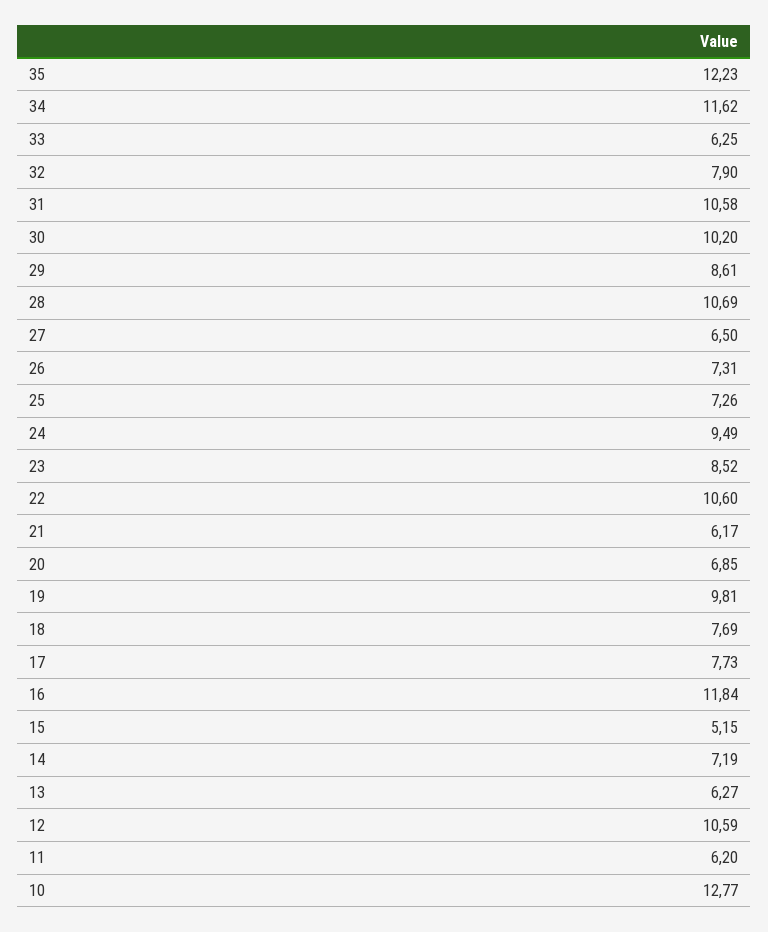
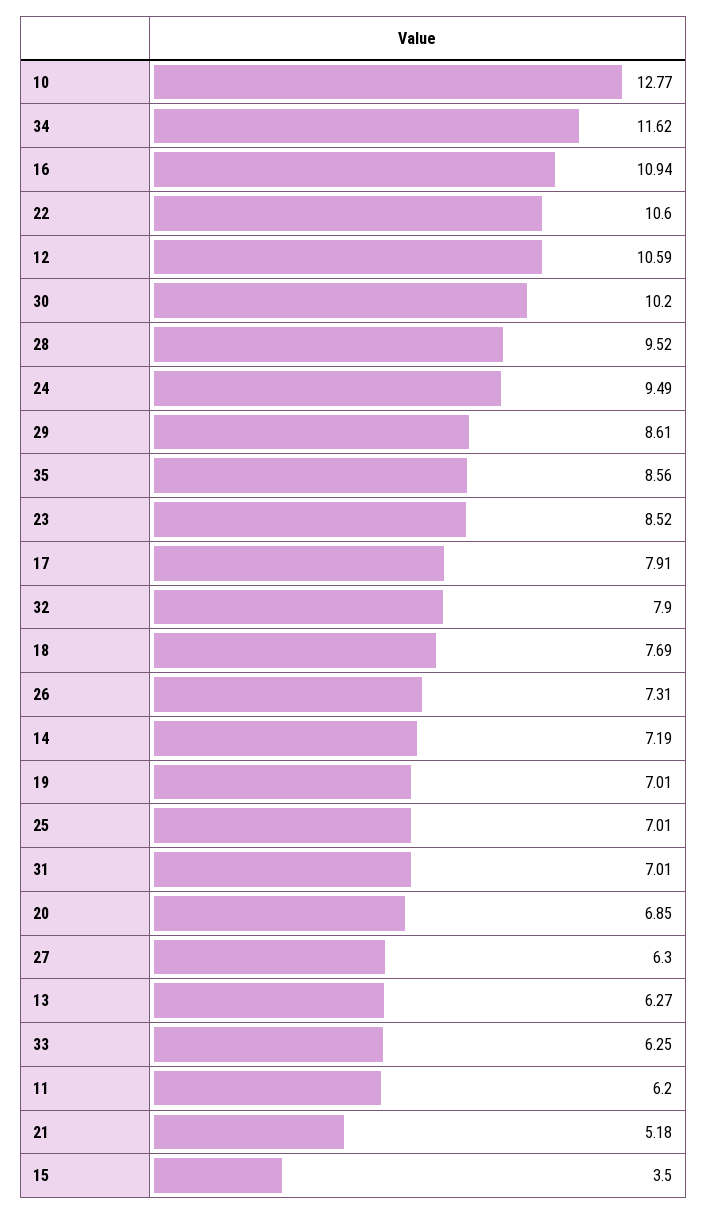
  {
-   "35": 12.23,
+   "35": 8.56,
    "34": 11.62,
    "33": 6.25,
    "32": 7.9,
-   "31": 10.58,
+   "31": 7.01,
    "30": 10.2,
    "29": 8.61,
-   "28": 10.69,
+   "28": 9.52,
-   "27": 6.5,
+   "27": 6.3,
    "26": 7.31,
-   "25": 7.26,
+   "25": 7.01,
    "24": 9.49,
    "23": 8.52,
    "22": 10.6,
-   "21": 6.17,
+   "21": 5.18,
    "20": 6.85,
-   "19": 9.81,
+   "19": 7.01,
    "18": 7.69,
-   "17": 7.73,
+   "17": 7.91,
-   "16": 11.84,
+   "16": 10.94,
-   "15": 5.15,
+   "15": 3.5,
    "14": 7.19,
    "13": 6.27,
    "12": 10.59,
    "11": 6.2,
    "10": 12.77
  }

